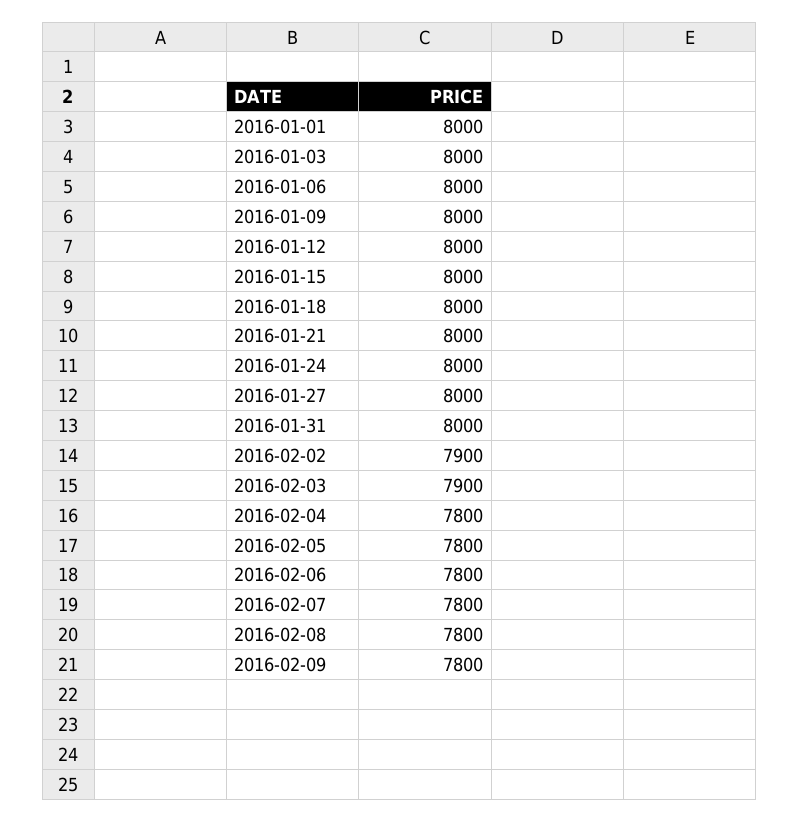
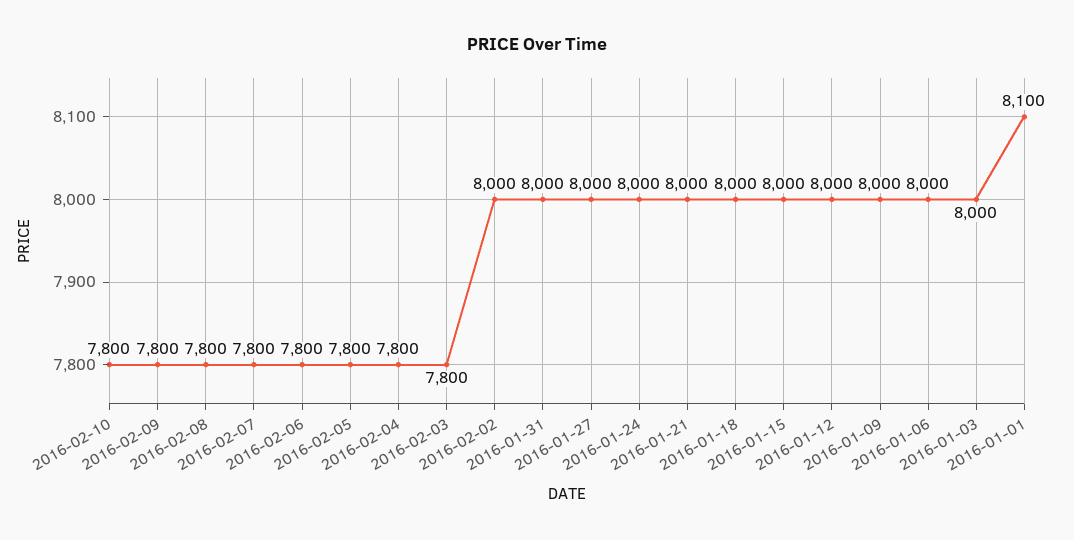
  {
-   "2016-01-01": 8000,
+   "2016-01-01": 8100,
    "2016-01-03": 8000,
    "2016-01-06": 8000,
    "2016-01-09": 8000,
    "2016-01-12": 8000,
    "2016-01-15": 8000,
    "2016-01-18": 8000,
    "2016-01-21": 8000,
    "2016-01-24": 8000,
    "2016-01-27": 8000,
    "2016-01-31": 8000,
-   "2016-02-02": 7900,
+   "2016-02-02": 8000,
-   "2016-02-03": 7900,
+   "2016-02-03": 7800,
    "2016-02-04": 7800,
    "2016-02-05": 7800,
    "2016-02-06": 7800,
    "2016-02-07": 7800,
    "2016-02-08": 7800,
-   "2016-02-09": 7800
+   "2016-02-09": 7800,
+   "2016-02-10": 7800
  }

